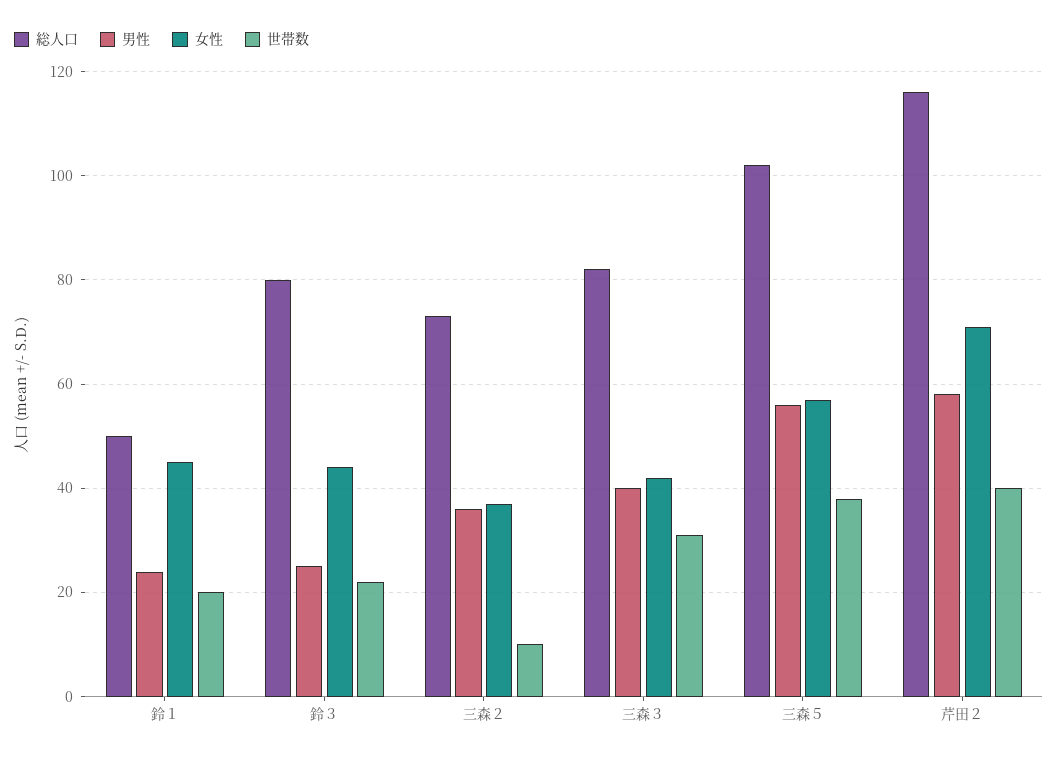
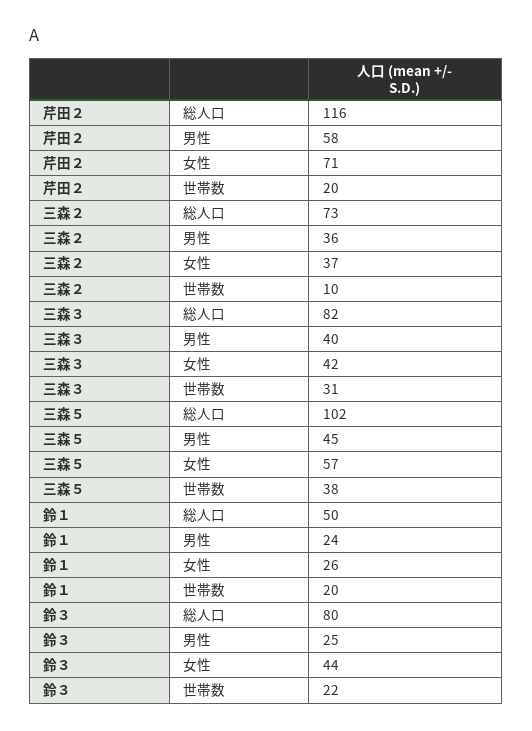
  {
    "総人口": {
      "鈴１": 50,
      "鈴３": 80,
      "三森２": 73,
      "三森３": 82,
      "三森５": 102,
      "芹田２": 116
    },
    "男性": {
      "鈴１": 24,
      "鈴３": 25,
      "三森２": 36,
      "三森３": 40,
-     "三森５": 55,
+     "三森５": 45,
      "芹田２": 58
    },
    "女性": {
-     "鈴１": 45,
+     "鈴１": 26,
      "鈴３": 44,
      "三森２": 37,
      "三森３": 42,
      "三森５": 57,
      "芹田２": 71
    },
    "世帯数": {
      "鈴１": 20,
      "鈴３": 22,
      "三森２": 10,
      "三森３": 31,
      "三森５": 38,
-     "芹田２": 40
+     "芹田２": 20
    }
  }

